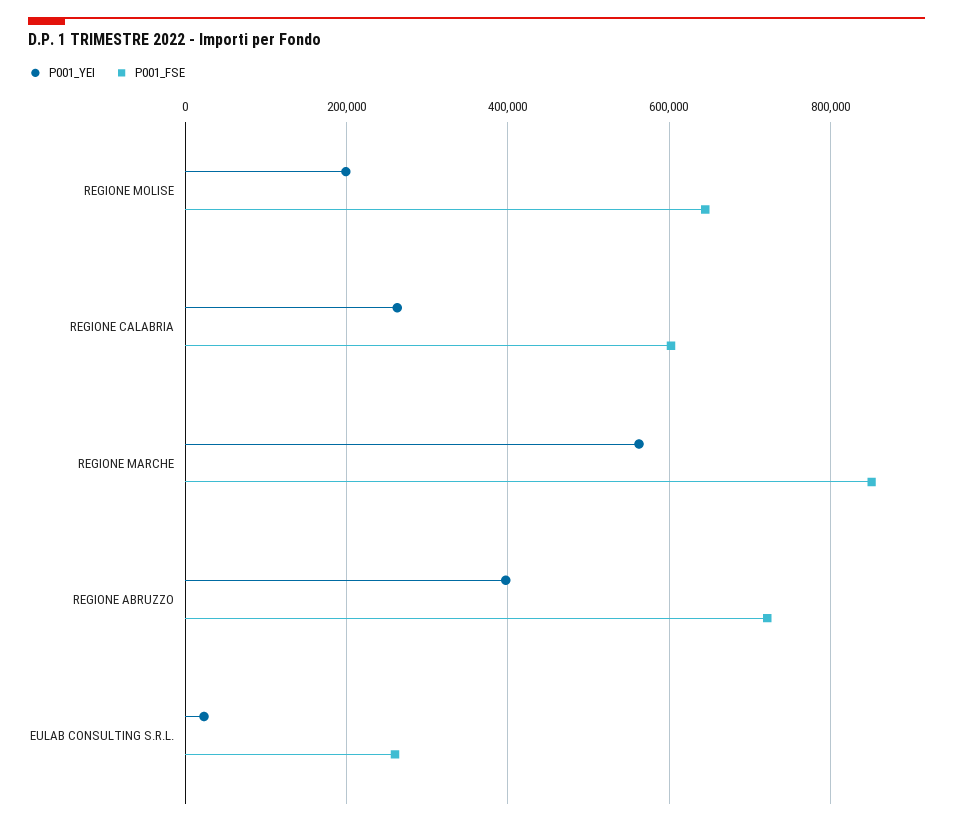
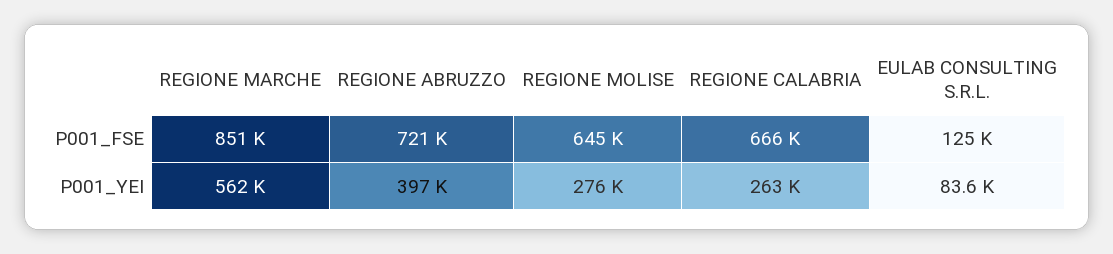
  {
    "P001_YEI": {
-     "REGIONE MOLISE": 200000,
+     "REGIONE MOLISE": 276000,
      "REGIONE CALABRIA": 263000,
      "REGIONE MARCHE": 562000,
      "REGIONE ABRUZZO": 397000,
-     "EULAB CONSULTING S.R.L.": 20000
+     "EULAB CONSULTING S.R.L.": 83600
    },
    "P001_FSE": {
      "REGIONE MOLISE": 645000,
-     "REGIONE CALABRIA": 600000,
+     "REGIONE CALABRIA": 666000,
      "REGIONE MARCHE": 851000,
      "REGIONE ABRUZZO": 721000,
-     "EULAB CONSULTING S.R.L.": 260000
+     "EULAB CONSULTING S.R.L.": 125000
    }
  }

